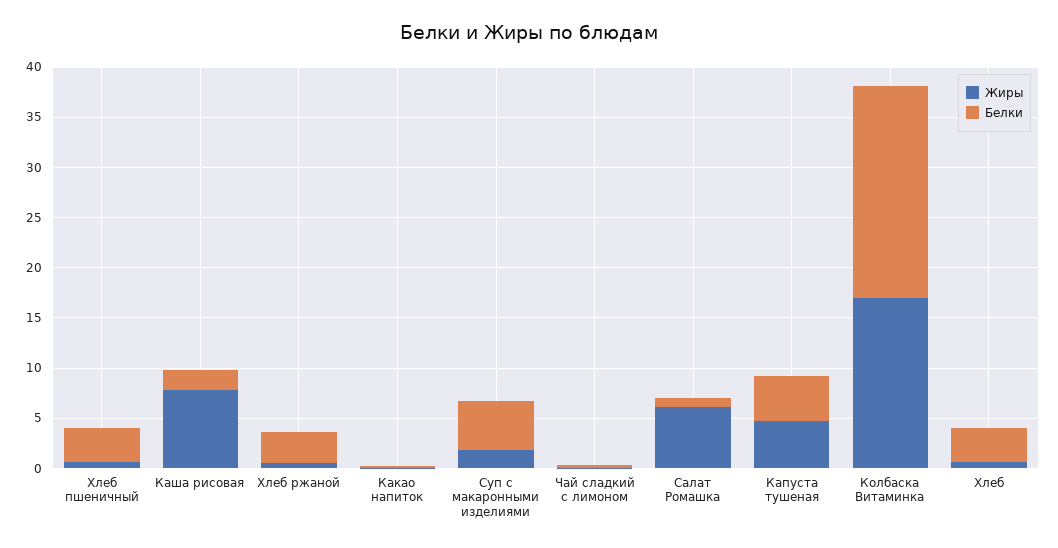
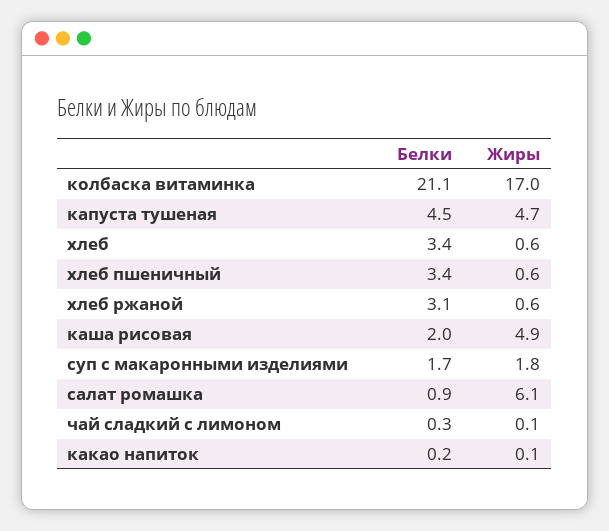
  {
    "Жиры": {
      "Хлеб пшеничный": 0.6,
-     "Каша рисовая": 8,
+     "Каша рисовая": 4.9,
      "Хлеб ржаной": 0.6,
      "Какао напиток": 0.1,
      "Суп с макаронными изделиями": 1.8,
      "Чай сладкий с лимоном": 0.1,
      "Салат Ромашка": 6.1,
      "Капуста тушеная": 4.7,
      "Колбаска Витаминка": 17,
      "Хлеб": 0.6
    },
    "Белки": {
      "Хлеб пшеничный": 3.4,
      "Каша рисовая": 2,
      "Хлеб ржаной": 3.1,
      "Какао напиток": 0.2,
-     "Суп с макаронными изделиями": 5,
+     "Суп с макаронными изделиями": 1.7,
      "Чай сладкий с лимоном": 0.3,
      "Салат Ромашка": 0.9,
      "Капуста тушеная": 4.5,
      "Колбаска Витаминка": 21.1,
      "Хлеб": 3.4
    }
  }

